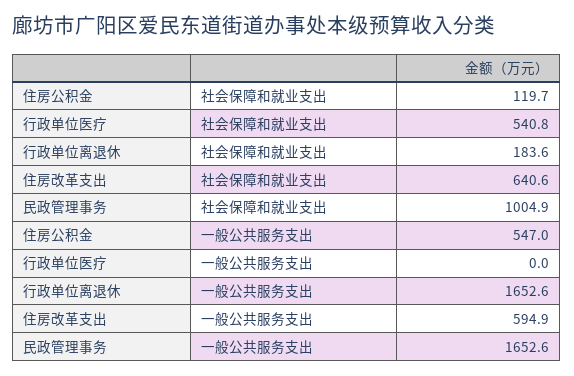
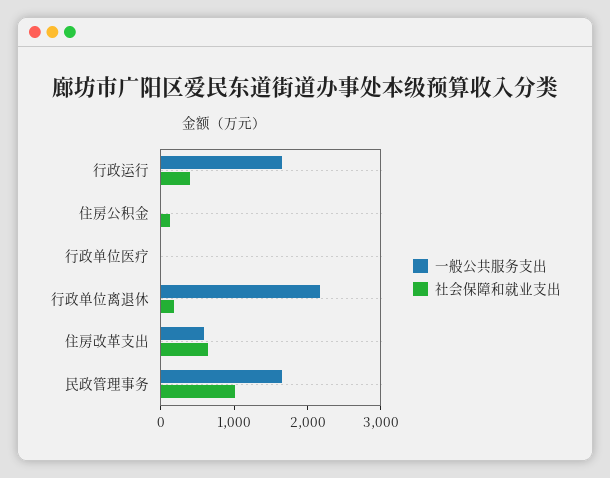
  {
    "社会保障和就业支出": {
      "住房公积金": 119.7,
-     "行政单位医疗": 540.8,
+     "行政单位医疗": 0,
      "行政单位离退休": 183.6,
      "住房改革支出": 640.6,
-     "民政管理事务": 1004.9
+     "民政管理事务": 1004.9,
+     "行政运行": 400
    },
    "一般公共服务支出": {
-     "住房公积金": 547,
+     "住房公积金": 0,
      "行政单位医疗": 0,
-     "行政单位离退休": 1652.6,
+     "行政单位离退休": 2200,
      "住房改革支出": 594.9,
-     "民政管理事务": 1652.6
+     "民政管理事务": 1652.6,
+     "行政运行": 1600
    }
  }

